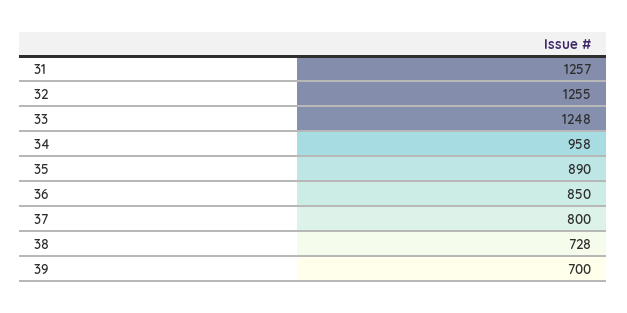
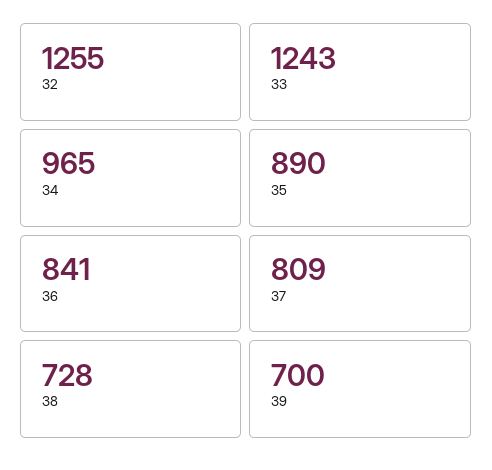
  {
-   "31": 1257,
    "32": 1255,
-   "33": 1248,
+   "33": 1243,
-   "34": 958,
+   "34": 965,
    "35": 890,
-   "36": 850,
+   "36": 841,
-   "37": 800,
+   "37": 809,
    "38": 728,
    "39": 700
  }

